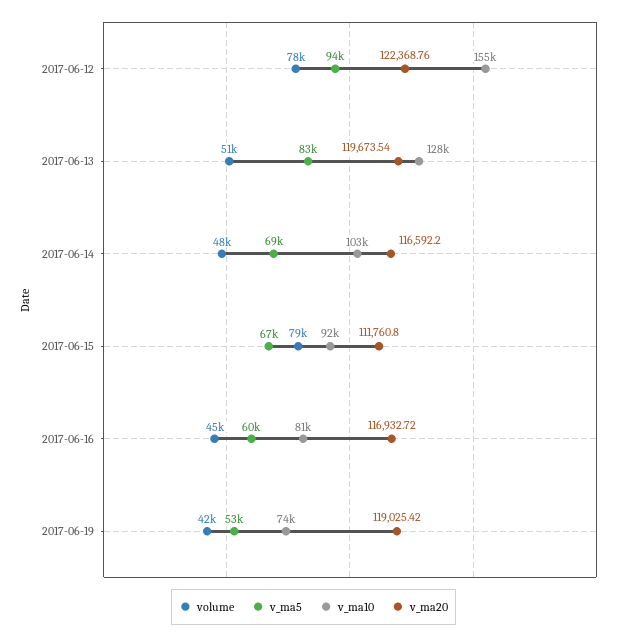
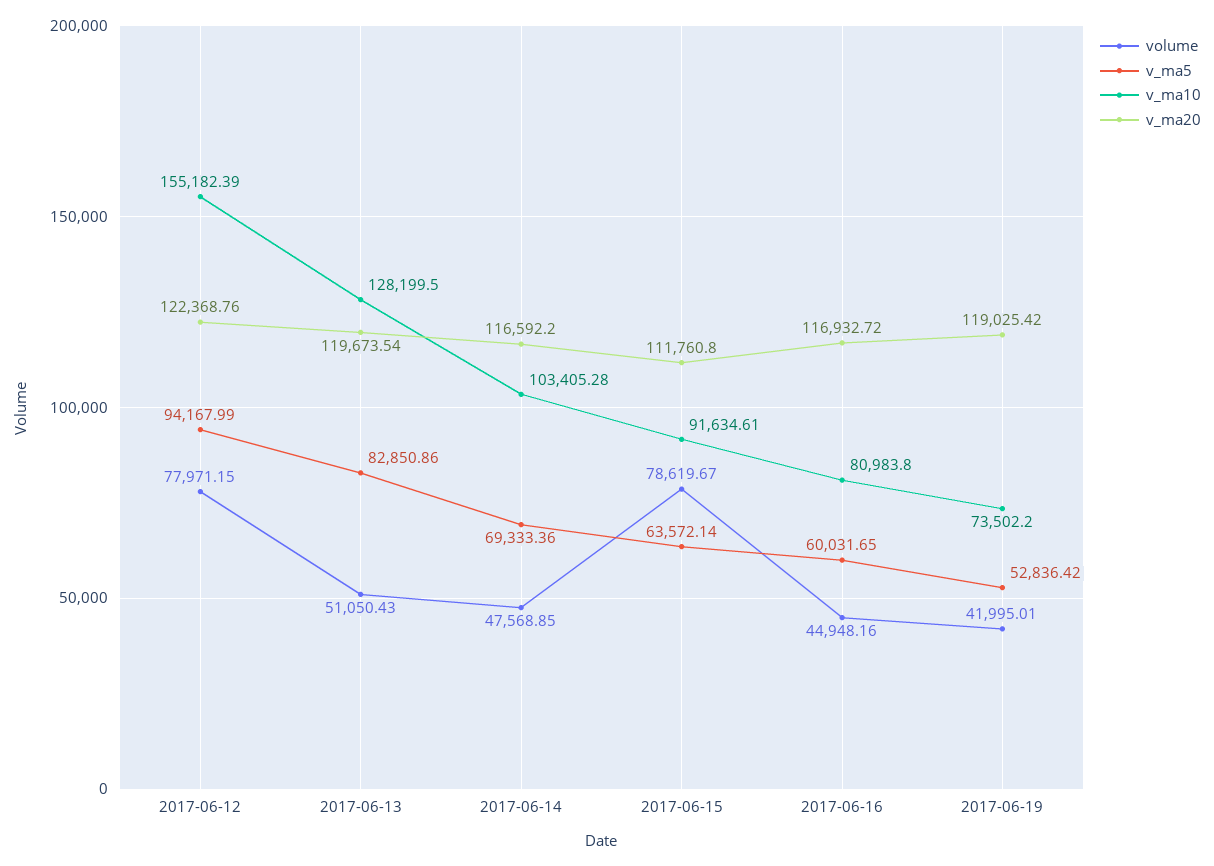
  {
    "volume": {
      "2017-06-12": 77971.15,
      "2017-06-13": 51050.43,
      "2017-06-14": 47568.85,
      "2017-06-15": 78619.67,
      "2017-06-16": 44948.16,
      "2017-06-19": 41995.01
    },
    "v_ma5": {
      "2017-06-12": 94167.99,
      "2017-06-13": 82850.86,
      "2017-06-14": 69333.36,
-     "2017-06-15": 67000,
+     "2017-06-15": 63572.14,
      "2017-06-16": 60031.65,
      "2017-06-19": 52836.42
    },
    "v_ma10": {
      "2017-06-12": 155182.39,
      "2017-06-13": 128199.5,
      "2017-06-14": 103405.28,
      "2017-06-15": 91634.61,
      "2017-06-16": 80983.8,
      "2017-06-19": 73502.2
    },
    "v_ma20": {
      "2017-06-12": 122368.76,
      "2017-06-13": 119673.54,
      "2017-06-14": 116592.2,
      "2017-06-15": 111760.8,
      "2017-06-16": 116932.72,
      "2017-06-19": 119025.42
    }
  }

